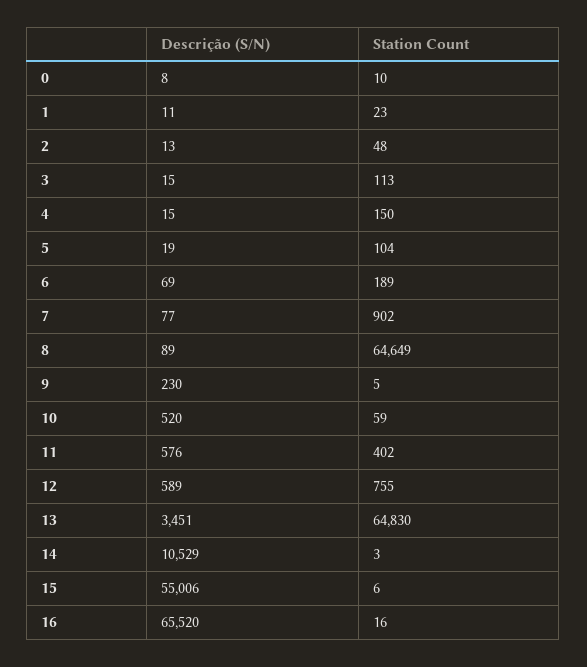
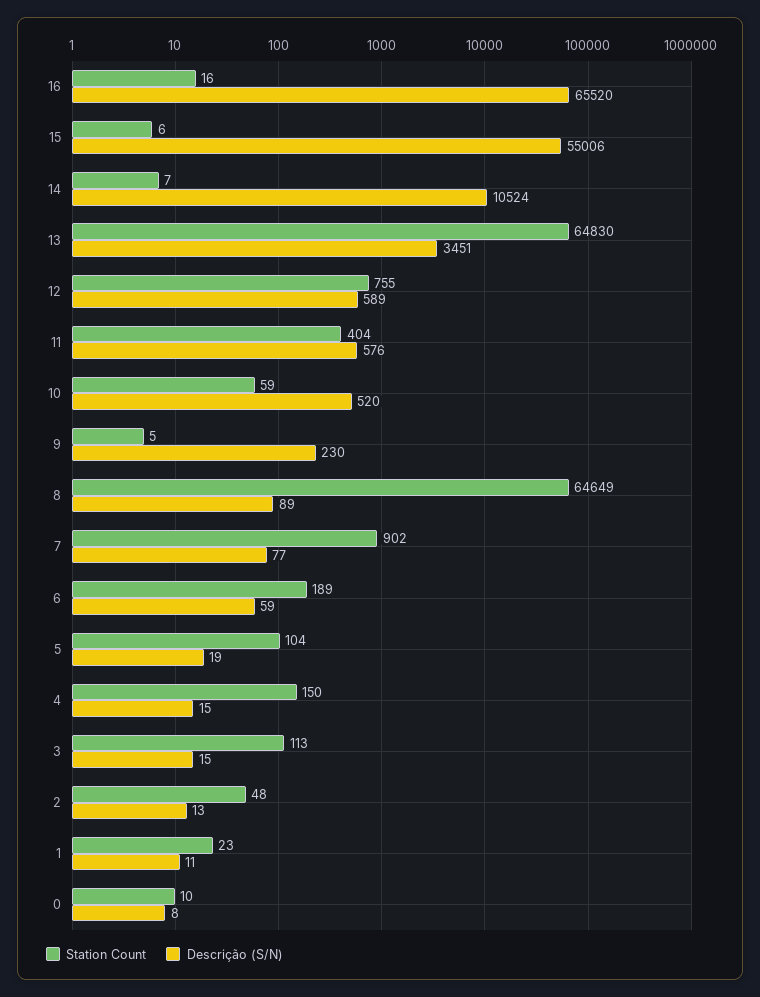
  {
    "Descrição (S/N)": {
      "0": 8,
      "1": 11,
      "2": 13,
      "3": 15,
      "4": 15,
      "5": 19,
-     "6": 69,
+     "6": 59,
      "7": 77,
      "8": 89,
      "9": 230,
      "10": 520,
      "11": 576,
      "12": 589,
      "13": 3451,
-     "14": 10529,
+     "14": 10524,
      "15": 55006,
      "16": 65520
    },
    "Station Count": {
      "0": 10,
      "1": 23,
      "2": 48,
      "3": 113,
      "4": 150,
      "5": 104,
      "6": 189,
      "7": 902,
      "8": 64649,
      "9": 5,
      "10": 59,
-     "11": 402,
+     "11": 404,
      "12": 755,
      "13": 64830,
-     "14": 3,
+     "14": 7,
      "15": 6,
      "16": 16
    }
  }

